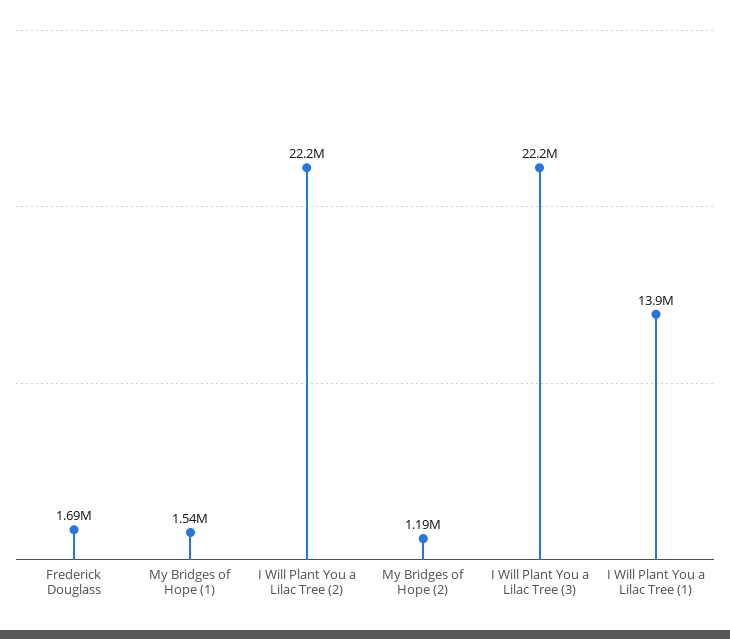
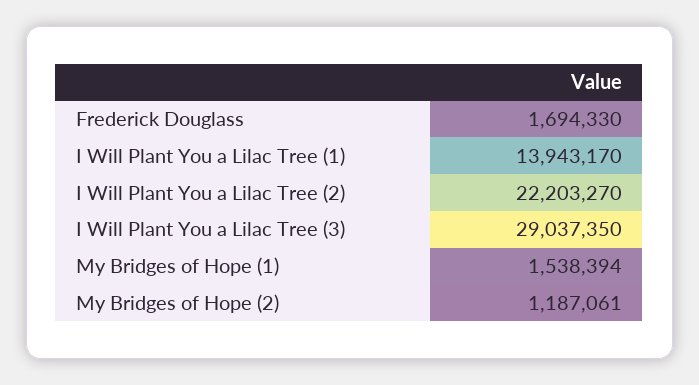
  {
    "Frederick Douglass": 1694330,
    "My Bridges of Hope (1)": 1538394,
    "I Will Plant You a Lilac Tree (2)": 22203270,
    "My Bridges of Hope (2)": 1187061,
-   "I Will Plant You a Lilac Tree (3)": 22200000,
+   "I Will Plant You a Lilac Tree (3)": 29037350,
    "I Will Plant You a Lilac Tree (1)": 13943170
  }

